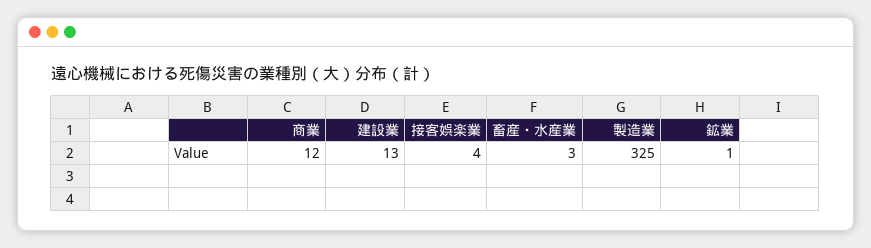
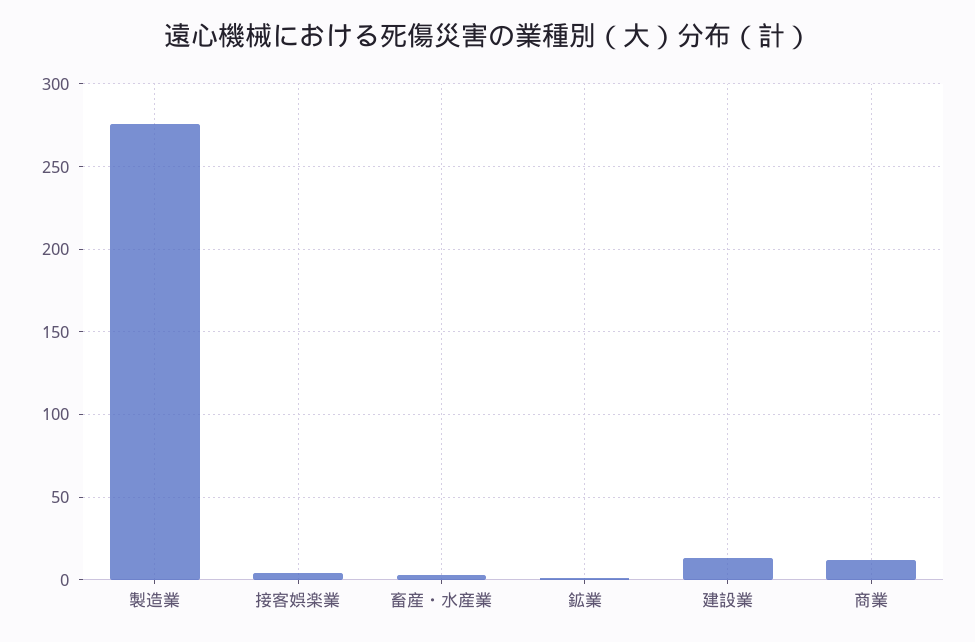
  {
    "商業": 12,
    "建設業": 13,
    "接客娯楽業": 4,
    "畜産・水産業": 3,
-   "製造業": 325,
+   "製造業": 275,
    "鉱業": 1
  }

